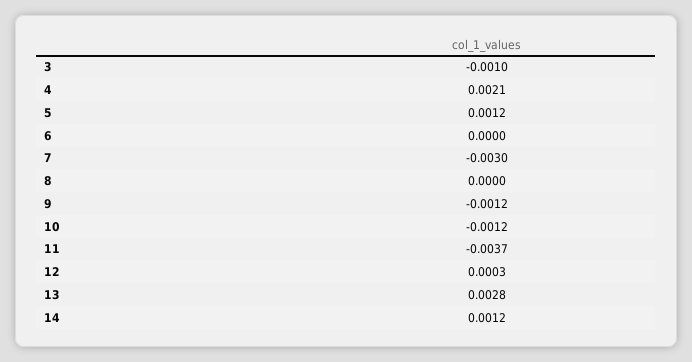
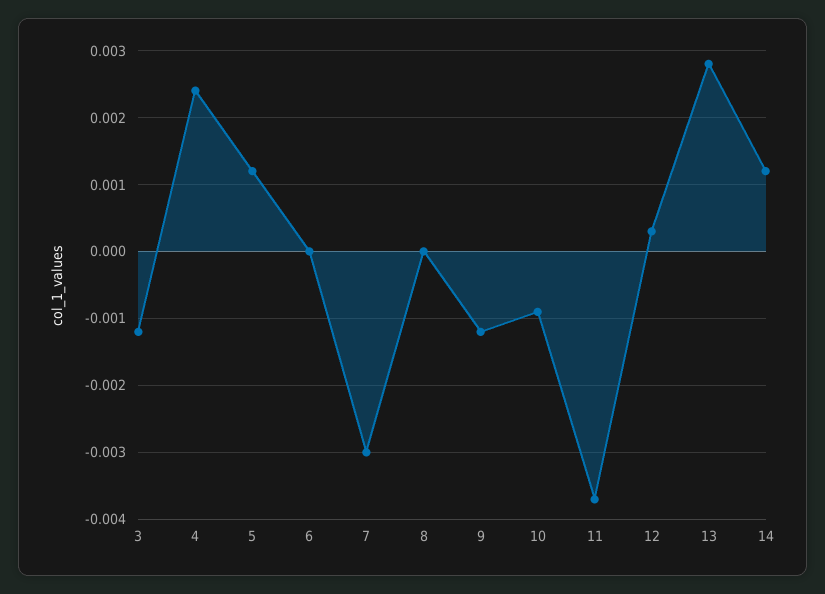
  {
-   "3": -0.001,
+   "3": -0.0012,
-   "4": 0.0021,
+   "4": 0.0024,
    "5": 0.0012,
    "6": 0,
    "7": -0.003,
    "8": 0,
    "9": -0.0012,
-   "10": -0.0012,
+   "10": -0.0009,
    "11": -0.0037,
    "12": 0.0003,
    "13": 0.0028,
    "14": 0.0012
  }

